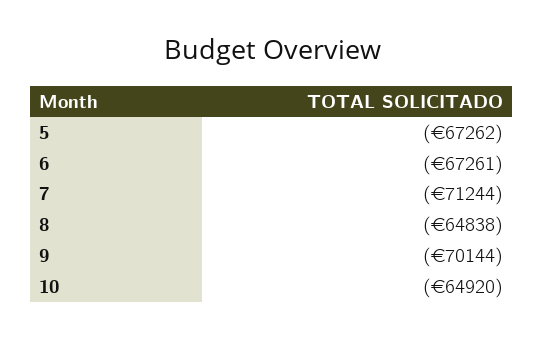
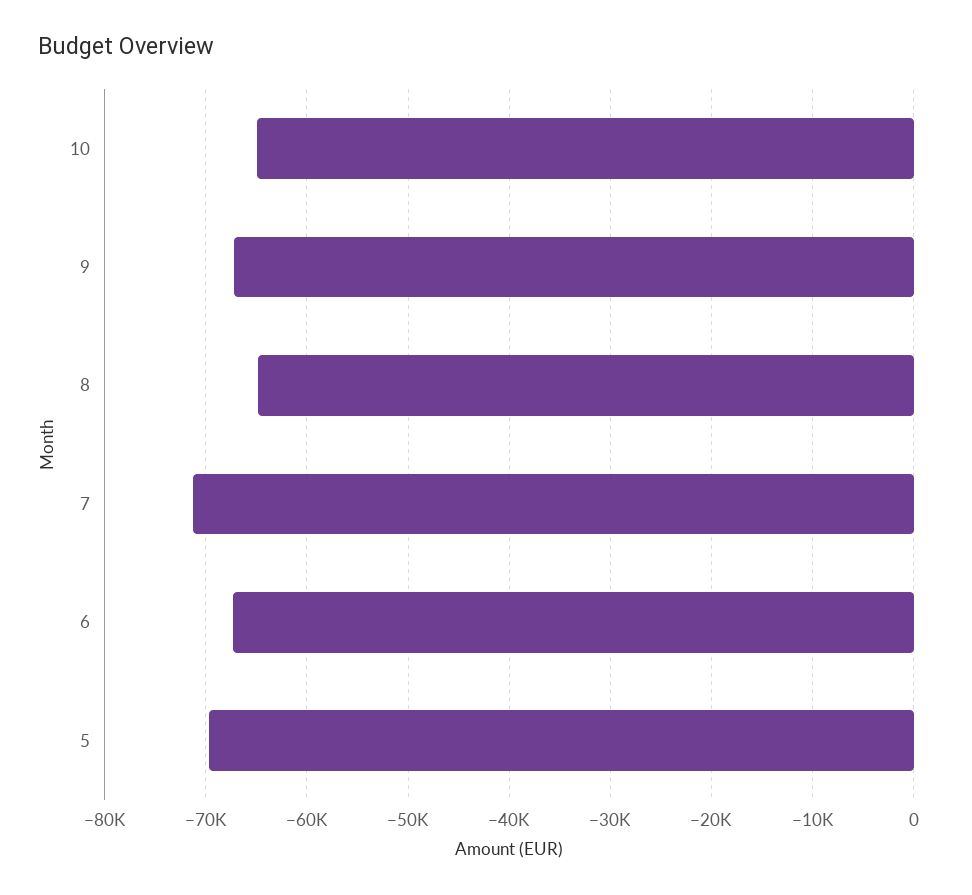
  {
-   "5": -67262,
+   "5": -70000,
    "6": -67261,
    "7": -71244,
    "8": -64838,
-   "9": -70144,
+   "9": -67000,
    "10": -64920
  }

